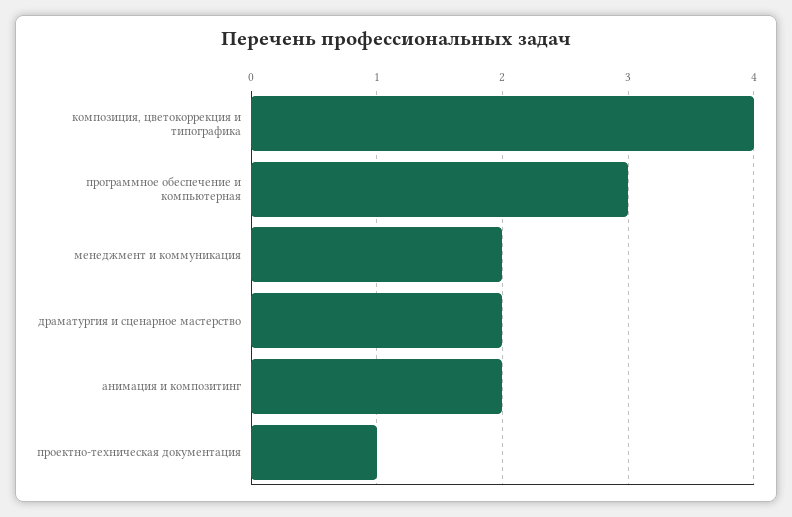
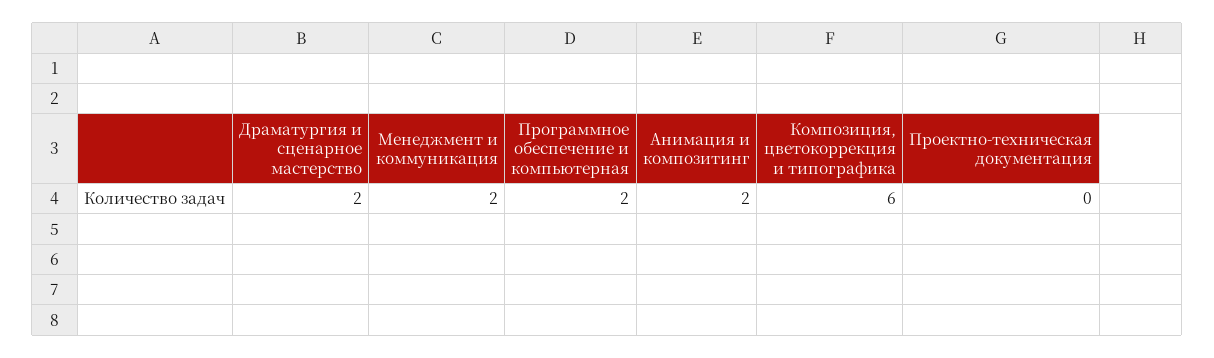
  {
-   "композиция, цветокоррекция и типографика": 4,
+   "композиция, цветокоррекция и типографика": 6,
-   "программное обеспечение и компьютерная": 3,
+   "программное обеспечение и компьютерная": 2,
    "менеджмент и коммуникация": 2,
    "драматургия и сценарное мастерство": 2,
    "анимация и композитинг": 2,
-   "проектно-техническая документация": 1
+   "проектно-техническая документация": 0
  }

